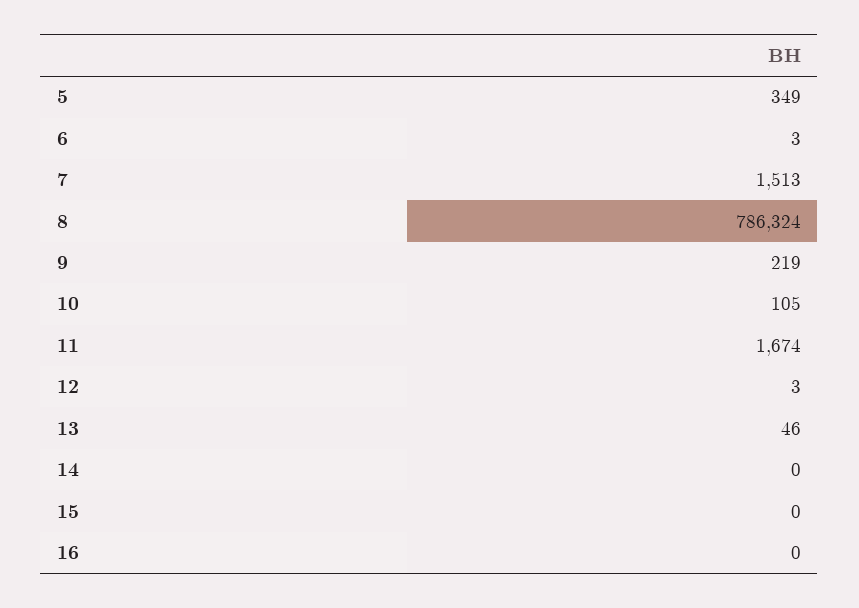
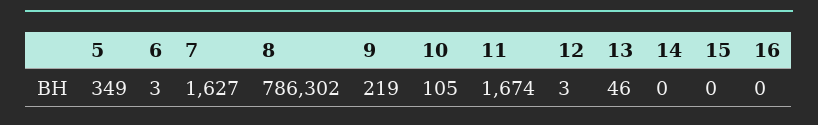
  {
    "5": 349,
    "6": 3,
-   "7": 1513,
+   "7": 1627,
-   "8": 786324,
+   "8": 786302,
    "9": 219,
    "10": 105,
    "11": 1674,
    "12": 3,
    "13": 46,
    "14": 0,
    "15": 0,
    "16": 0
  }

